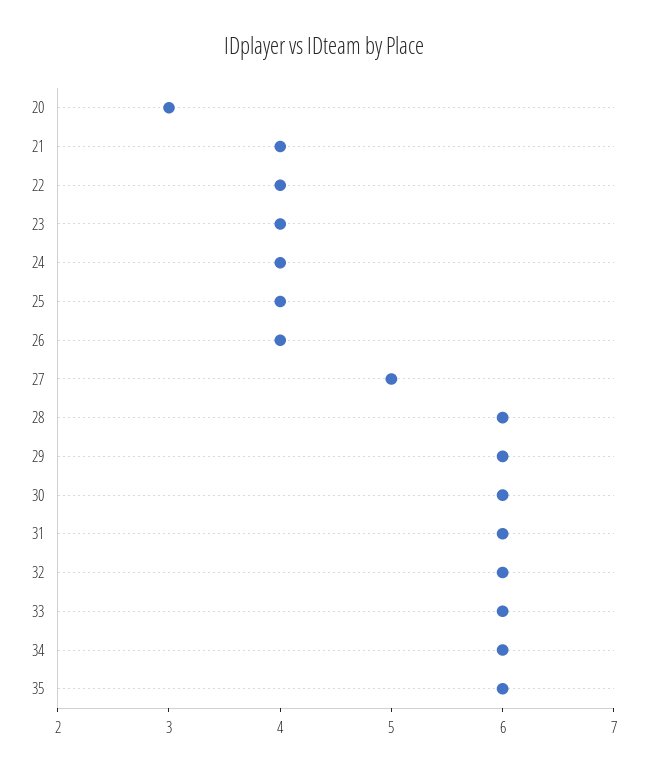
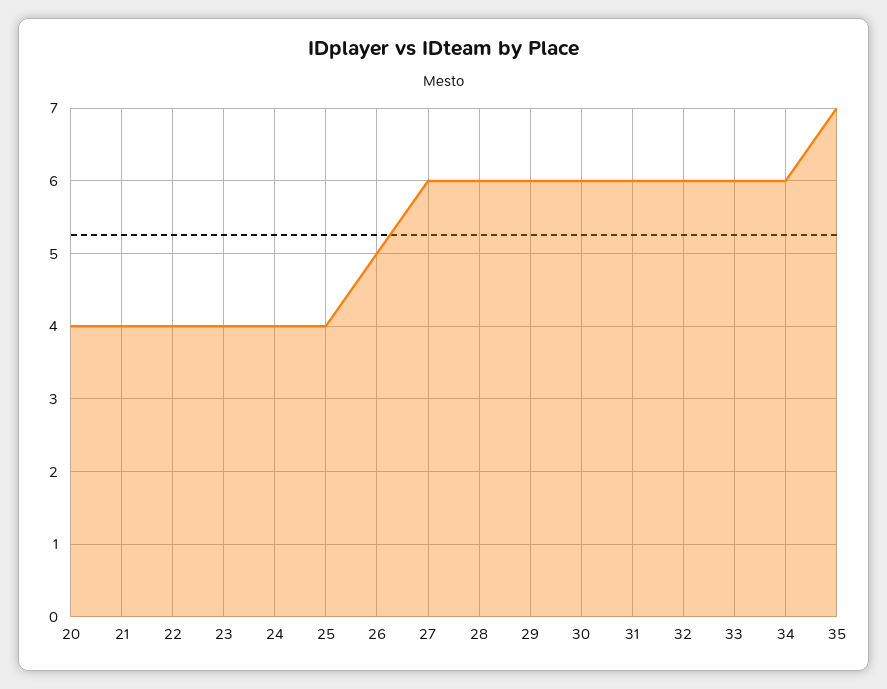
  {
-   "20": 3,
+   "20": 4,
    "21": 4,
    "22": 4,
    "23": 4,
    "24": 4,
    "25": 4,
-   "26": 4,
+   "26": 5,
-   "27": 5,
+   "27": 6,
    "28": 6,
    "29": 6,
    "30": 6,
    "31": 6,
    "32": 6,
    "33": 6,
    "34": 6,
-   "35": 6
+   "35": 7
  }

